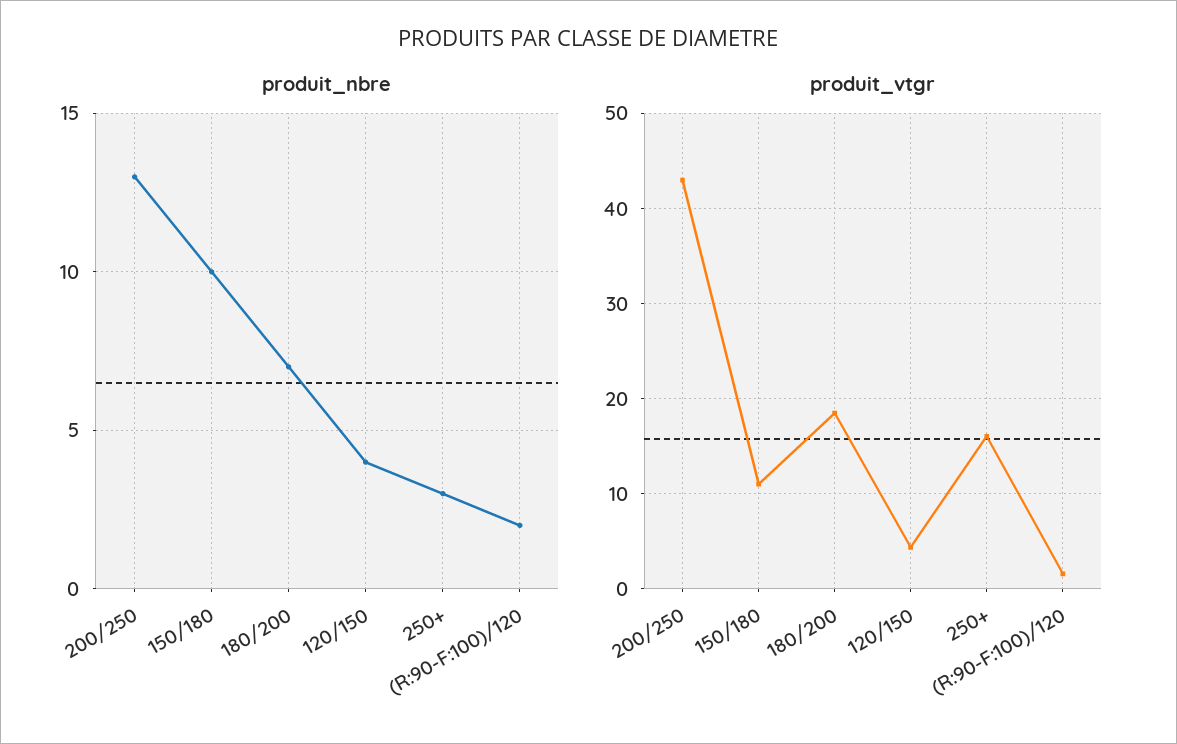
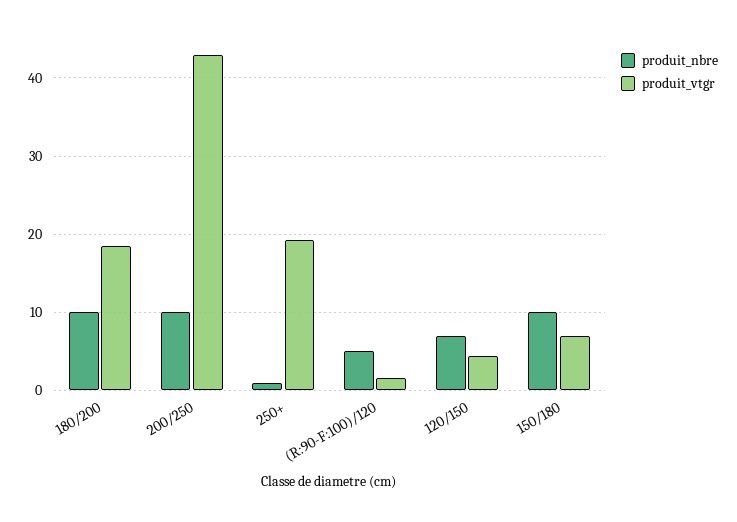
  {
    "produit_nbre": {
-     "200/250": 13,
+     "200/250": 10,
      "150/180": 10,
-     "180/200": 7,
+     "180/200": 10,
-     "120/150": 4,
+     "120/150": 7,
-     "250+": 3,
+     "250+": 1,
-     "(R:90-F:100)/120": 2
+     "(R:90-F:100)/120": 5
    },
    "produit_vtgr": {
      "200/250": 43,
-     "150/180": 11,
+     "150/180": 7,
      "180/200": 18,
      "120/150": 4,
-     "250+": 16,
+     "250+": 19,
      "(R:90-F:100)/120": 2
    }
  }

